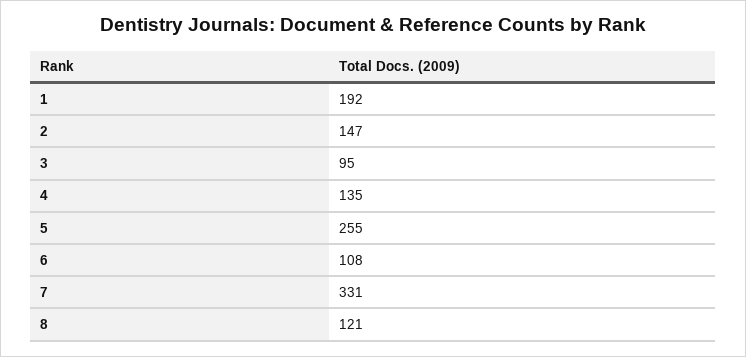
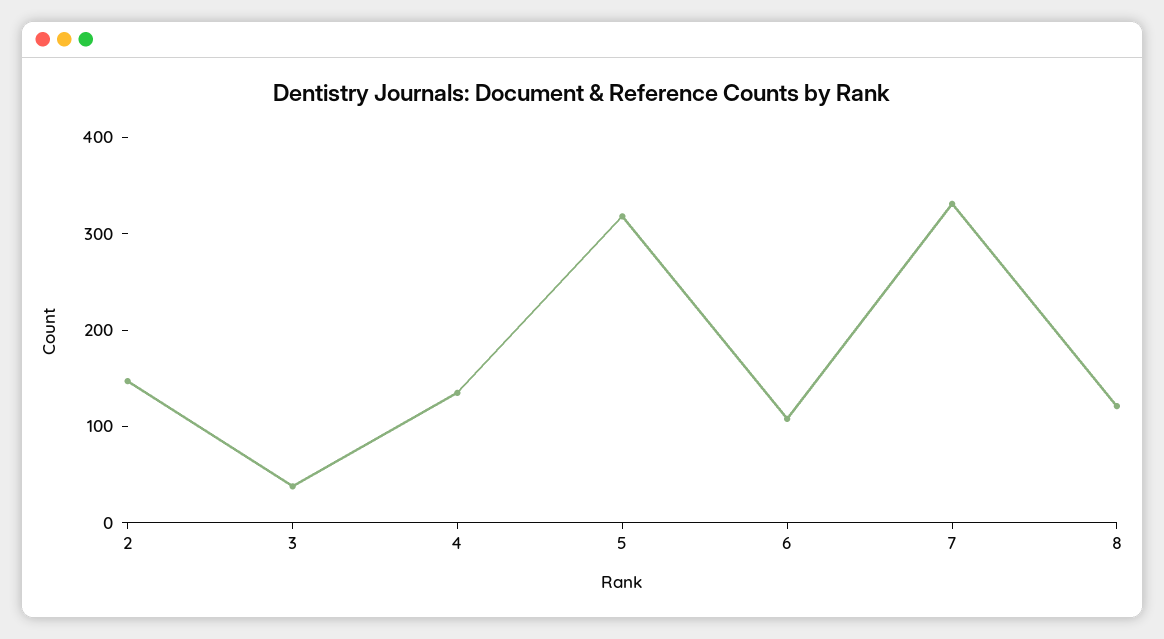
  {
-   "1": 192,
    "2": 147,
-   "3": 95,
+   "3": 40,
    "4": 135,
-   "5": 255,
+   "5": 320,
    "6": 108,
    "7": 331,
    "8": 121
  }

